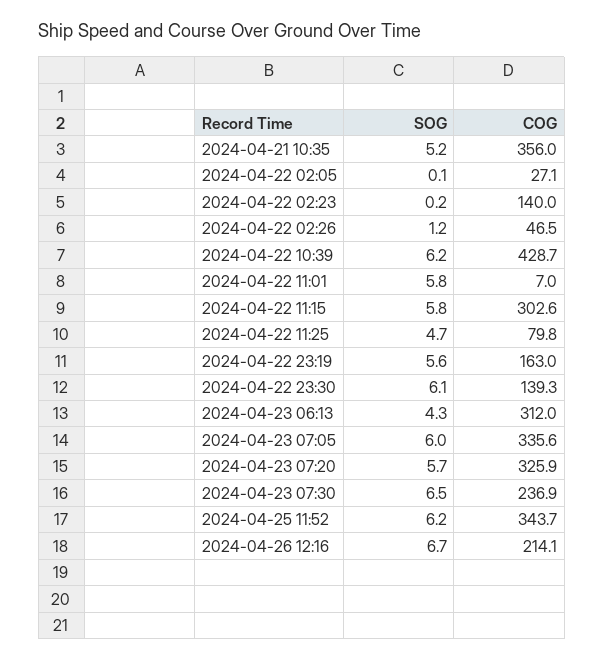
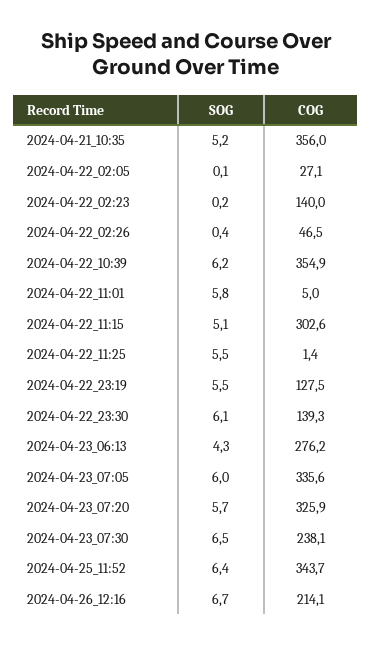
  {
    "SOG": {
      "2024-04-21 10:35": 5.2,
      "2024-04-22 02:05": 0.1,
      "2024-04-22 02:23": 0.2,
-     "2024-04-22 02:26": 1.2,
+     "2024-04-22 02:26": 0.4,
      "2024-04-22 10:39": 6.2,
      "2024-04-22 11:01": 5.8,
-     "2024-04-22 11:15": 5.8,
+     "2024-04-22 11:15": 5.1,
-     "2024-04-22 11:25": 4.7,
+     "2024-04-22 11:25": 5.5,
-     "2024-04-22 23:19": 5.6,
+     "2024-04-22 23:19": 5.5,
      "2024-04-22 23:30": 6.1,
      "2024-04-23 06:13": 4.3,
      "2024-04-23 07:05": 6,
      "2024-04-23 07:20": 5.7,
      "2024-04-23 07:30": 6.5,
-     "2024-04-25 11:52": 6.2,
+     "2024-04-25 11:52": 6.4,
      "2024-04-26 12:16": 6.7
    },
    "COG": {
      "2024-04-21 10:35": 356,
      "2024-04-22 02:05": 27.1,
      "2024-04-22 02:23": 140,
      "2024-04-22 02:26": 46.5,
-     "2024-04-22 10:39": 428.7,
+     "2024-04-22 10:39": 354.9,
-     "2024-04-22 11:01": 7,
+     "2024-04-22 11:01": 5,
      "2024-04-22 11:15": 302.6,
-     "2024-04-22 11:25": 79.8,
+     "2024-04-22 11:25": 1.4,
-     "2024-04-22 23:19": 163,
+     "2024-04-22 23:19": 127.5,
      "2024-04-22 23:30": 139.3,
-     "2024-04-23 06:13": 312,
+     "2024-04-23 06:13": 276.2,
      "2024-04-23 07:05": 335.6,
      "2024-04-23 07:20": 325.9,
-     "2024-04-23 07:30": 236.9,
+     "2024-04-23 07:30": 238.1,
      "2024-04-25 11:52": 343.7,
      "2024-04-26 12:16": 214.1
    }
  }

